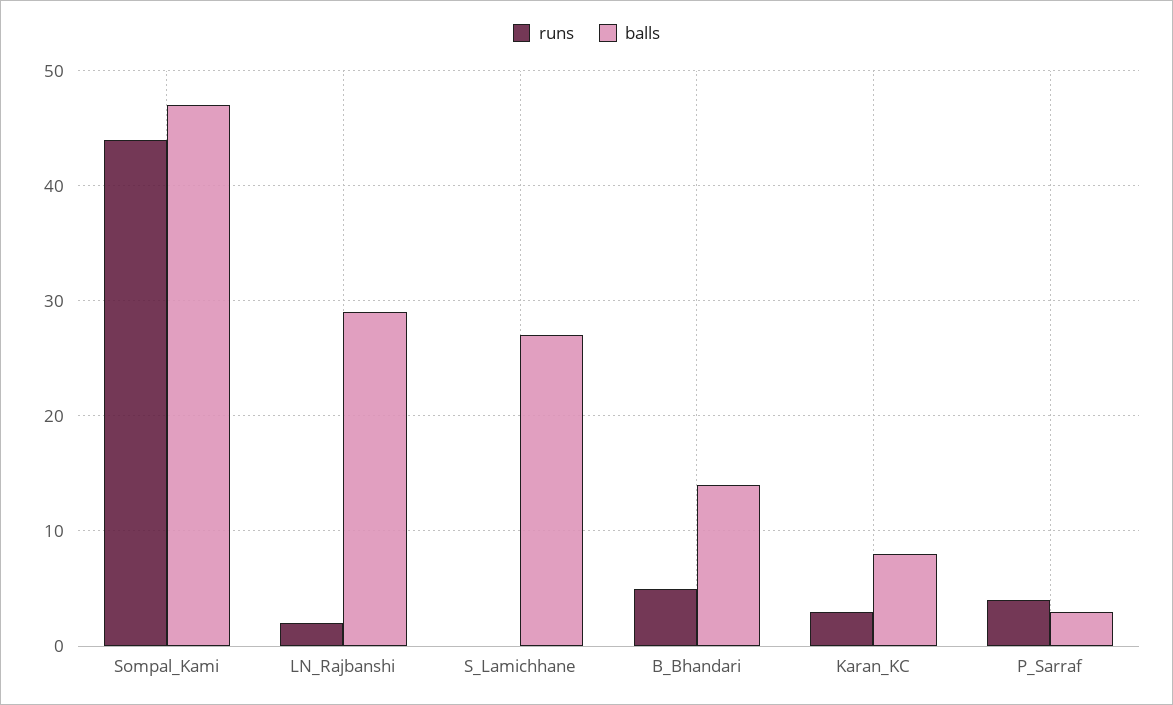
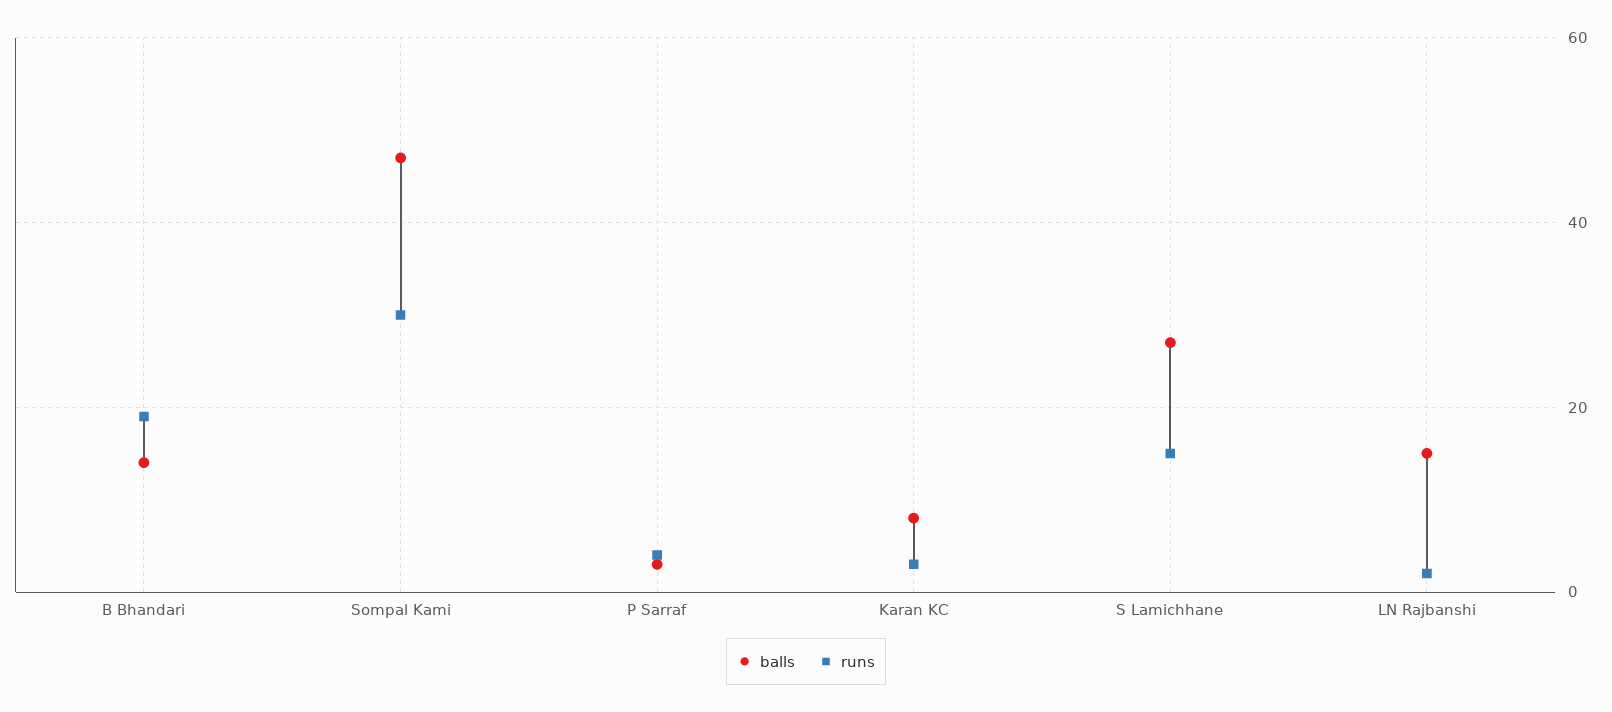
  {
    "runs": {
-     "Sompal_Kami": 44,
+     "Sompal_Kami": 30,
      "LN_Rajbanshi": 2,
-     "S_Lamichhane": 0,
+     "S_Lamichhane": 15,
-     "B_Bhandari": 5,
+     "B_Bhandari": 20,
      "Karan_KC": 3,
      "P_Sarraf": 4
    },
    "balls": {
      "Sompal_Kami": 47,
-     "LN_Rajbanshi": 29,
+     "LN_Rajbanshi": 15,
      "S_Lamichhane": 27,
      "B_Bhandari": 14,
      "Karan_KC": 8,
      "P_Sarraf": 3
    }
  }

